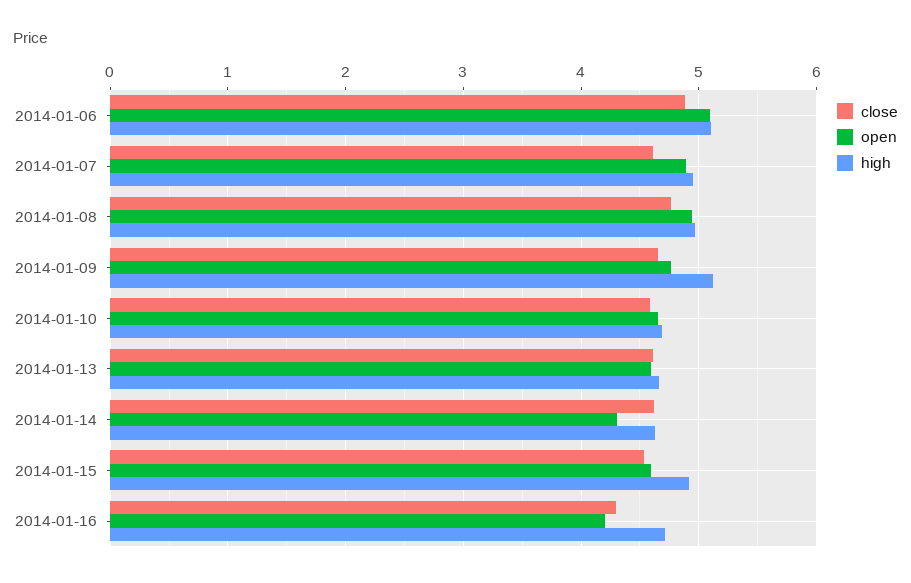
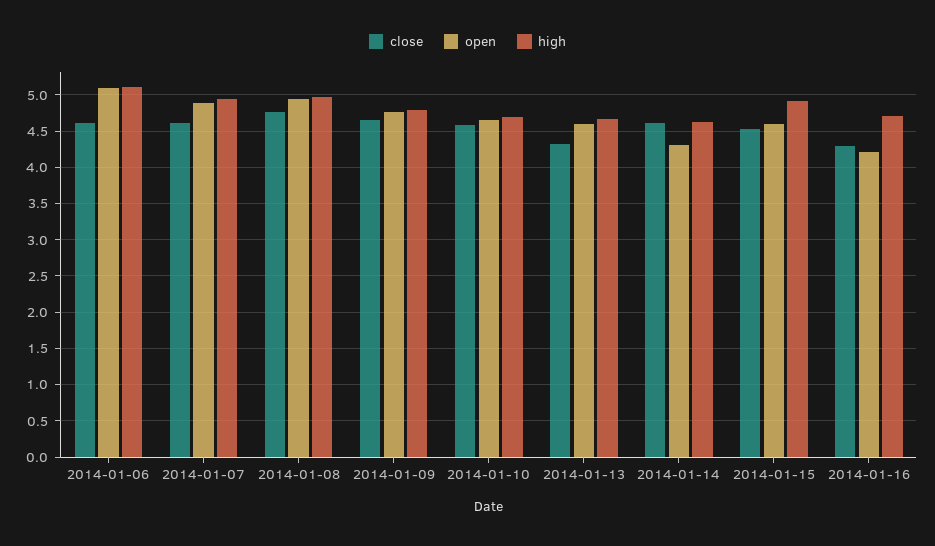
  {
    "close": {
-     "2014-01-06": 4.9,
+     "2014-01-06": 4.6,
      "2014-01-07": 4.6,
      "2014-01-08": 4.8,
      "2014-01-09": 4.7,
      "2014-01-10": 4.6,
-     "2014-01-13": 4.6,
+     "2014-01-13": 4.3,
      "2014-01-14": 4.6,
      "2014-01-15": 4.5,
      "2014-01-16": 4.3
    },
    "open": {
      "2014-01-06": 5.1,
      "2014-01-07": 4.9,
      "2014-01-08": 4.9,
      "2014-01-09": 4.8,
      "2014-01-10": 4.7,
      "2014-01-13": 4.6,
      "2014-01-14": 4.3,
      "2014-01-15": 4.6,
      "2014-01-16": 4.2
    },
    "high": {
      "2014-01-06": 5.1,
      "2014-01-07": 5,
      "2014-01-08": 5,
-     "2014-01-09": 5.1,
+     "2014-01-09": 4.8,
      "2014-01-10": 4.7,
      "2014-01-13": 4.7,
      "2014-01-14": 4.6,
      "2014-01-15": 4.9,
      "2014-01-16": 4.7
    }
  }

